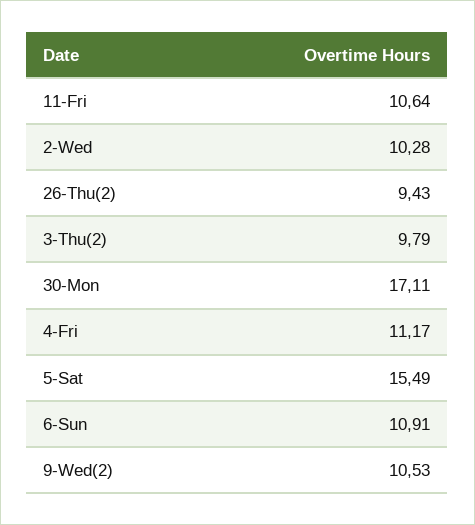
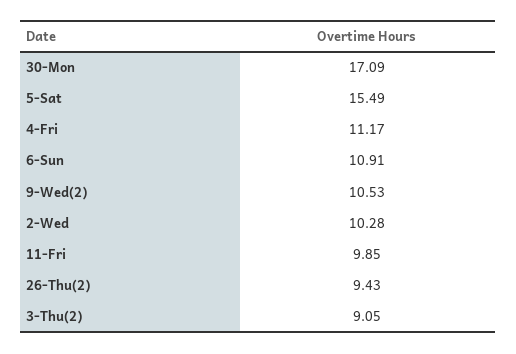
  {
-   "11-Fri": 10.64,
+   "11-Fri": 9.85,
    "2-Wed": 10.28,
    "26-Thu(2)": 9.43,
-   "3-Thu(2)": 9.79,
+   "3-Thu(2)": 9.05,
-   "30-Mon": 17.11,
+   "30-Mon": 17.09,
    "4-Fri": 11.17,
    "5-Sat": 15.49,
    "6-Sun": 10.91,
    "9-Wed(2)": 10.53
  }

